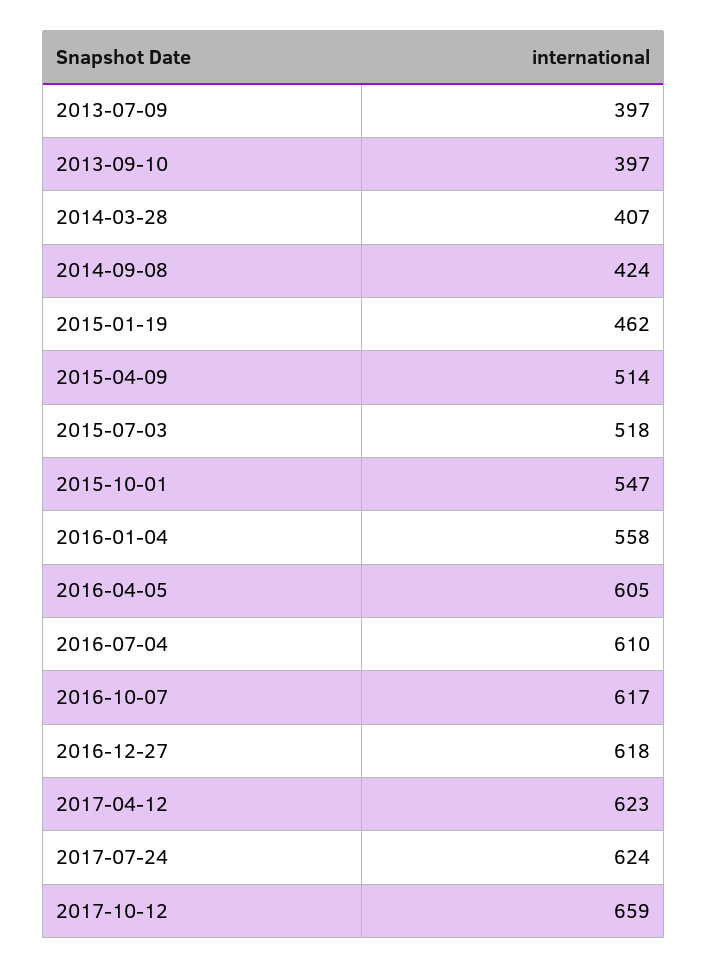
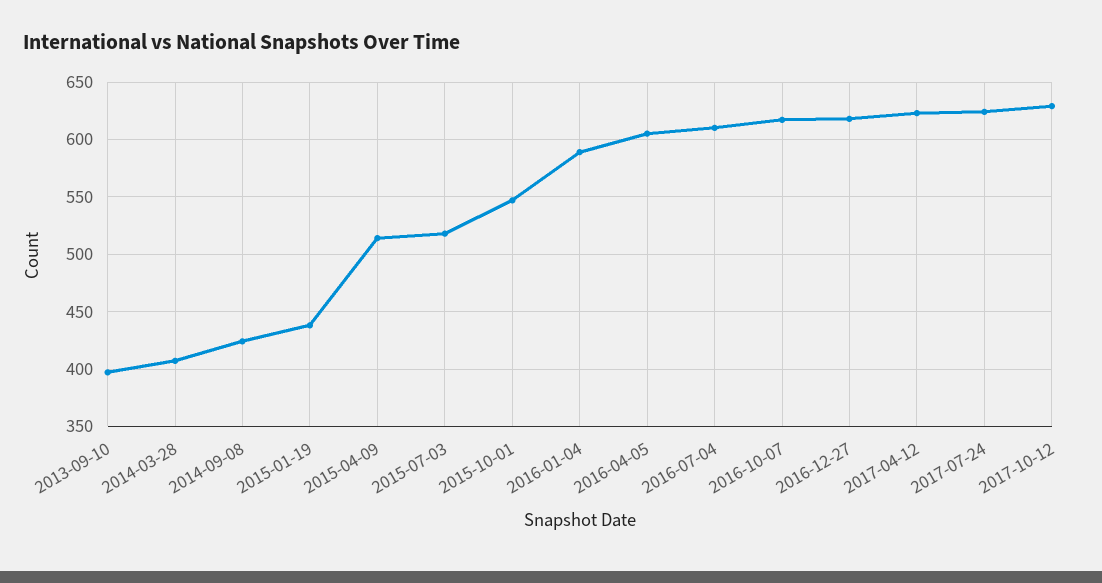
  {
-   "2013-07-09": 397,
    "2013-09-10": 397,
    "2014-03-28": 407,
    "2014-09-08": 424,
-   "2015-01-19": 462,
+   "2015-01-19": 440,
    "2015-04-09": 514,
    "2015-07-03": 518,
    "2015-10-01": 547,
-   "2016-01-04": 558,
+   "2016-01-04": 590,
    "2016-04-05": 605,
    "2016-07-04": 610,
    "2016-10-07": 617,
    "2016-12-27": 618,
    "2017-04-12": 623,
    "2017-07-24": 624,
-   "2017-10-12": 659
+   "2017-10-12": 630
  }

